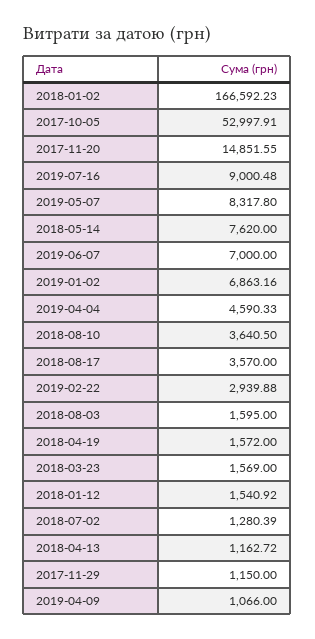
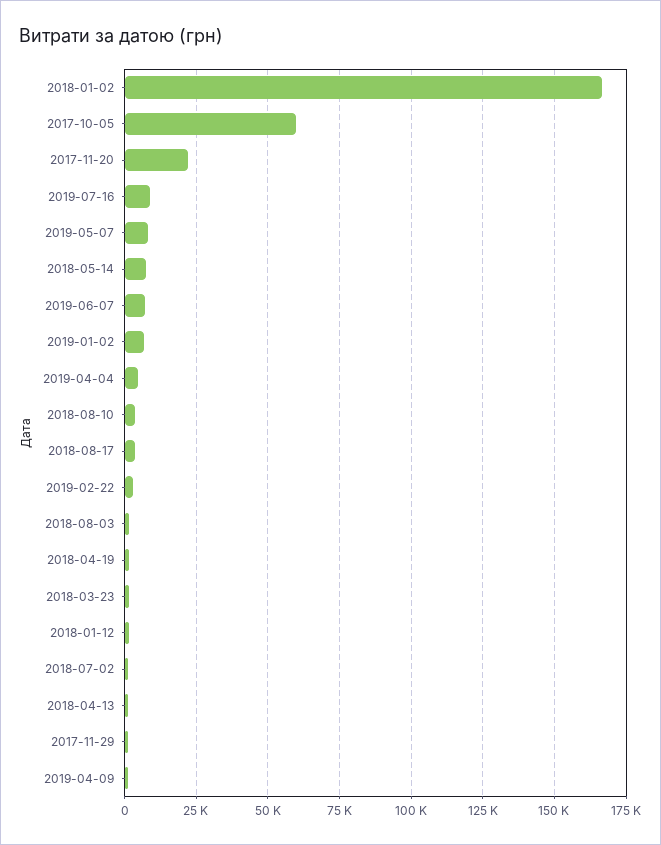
  {
    "2018-01-02": 166592.23,
-   "2017-10-05": 52997.91,
+   "2017-10-05": 60000,
-   "2017-11-20": 14851.55,
+   "2017-11-20": 22500,
    "2019-07-16": 9000.48,
    "2019-05-07": 8317.8,
    "2018-05-14": 7620,
    "2019-06-07": 7000,
    "2019-01-02": 6863.16,
    "2019-04-04": 4590.33,
    "2018-08-10": 3640.5,
    "2018-08-17": 3570,
    "2019-02-22": 2939.88,
    "2018-08-03": 1595,
    "2018-04-19": 1572,
    "2018-03-23": 1569,
    "2018-01-12": 1540.92,
    "2018-07-02": 1280.39,
    "2018-04-13": 1162.72,
    "2017-11-29": 1150,
    "2019-04-09": 1066
  }

